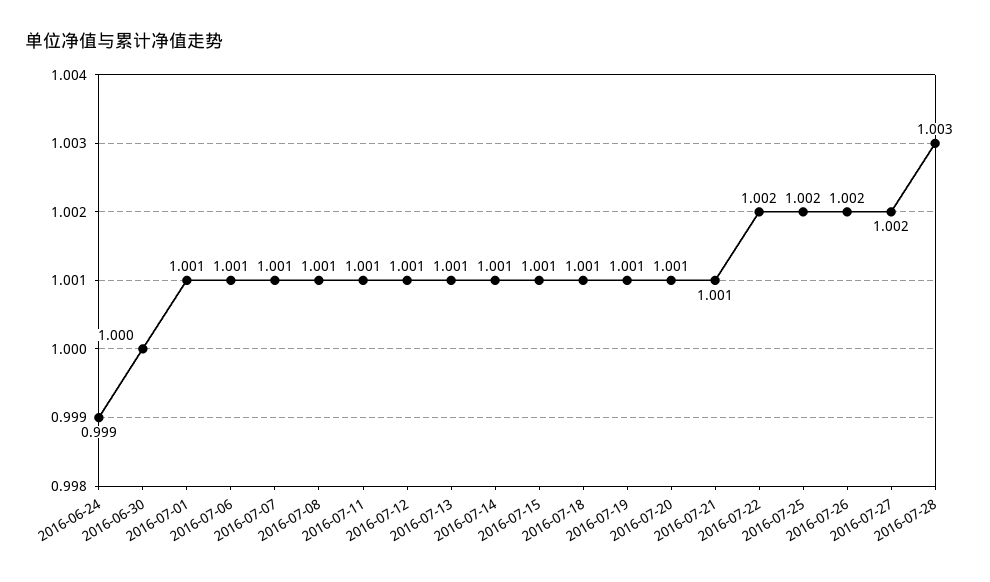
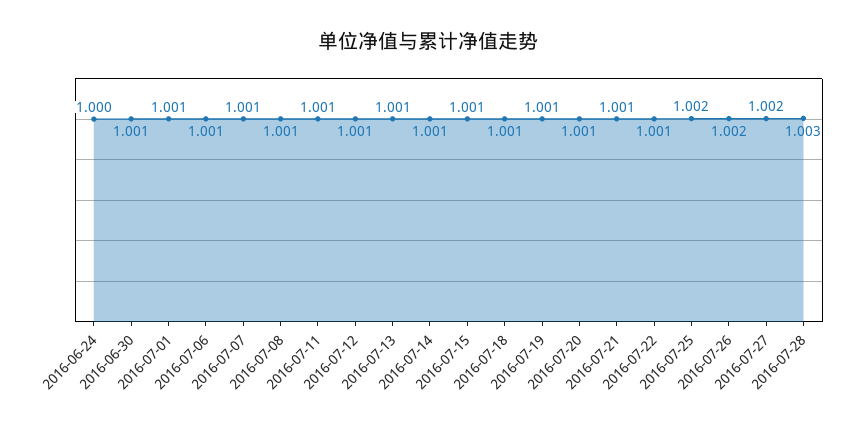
  {
-   "2016-06-24": 0.999,
+   "2016-06-24": 1,
-   "2016-06-30": 1,
+   "2016-06-30": 1.001,
    "2016-07-01": 1.001,
    "2016-07-06": 1.001,
    "2016-07-07": 1.001,
    "2016-07-08": 1.001,
    "2016-07-11": 1.001,
    "2016-07-12": 1.001,
    "2016-07-13": 1.001,
    "2016-07-14": 1.001,
    "2016-07-15": 1.001,
    "2016-07-18": 1.001,
    "2016-07-19": 1.001,
    "2016-07-20": 1.001,
    "2016-07-21": 1.001,
-   "2016-07-22": 1.002,
+   "2016-07-22": 1.001,
    "2016-07-25": 1.002,
    "2016-07-26": 1.002,
    "2016-07-27": 1.002,
    "2016-07-28": 1.003
  }

